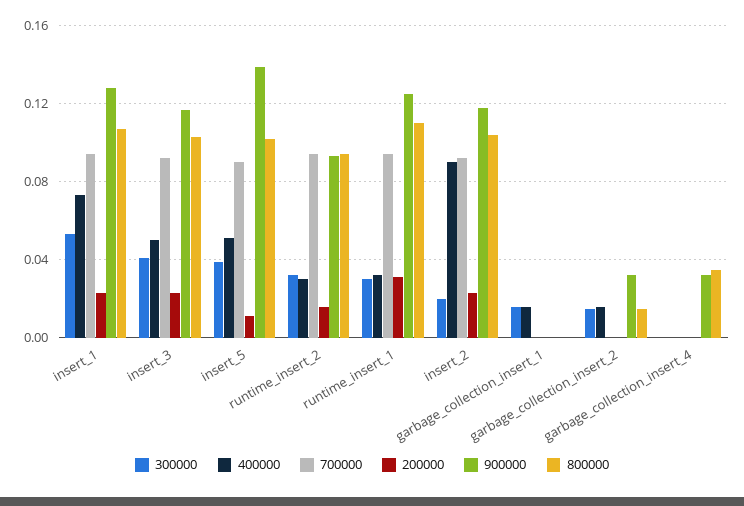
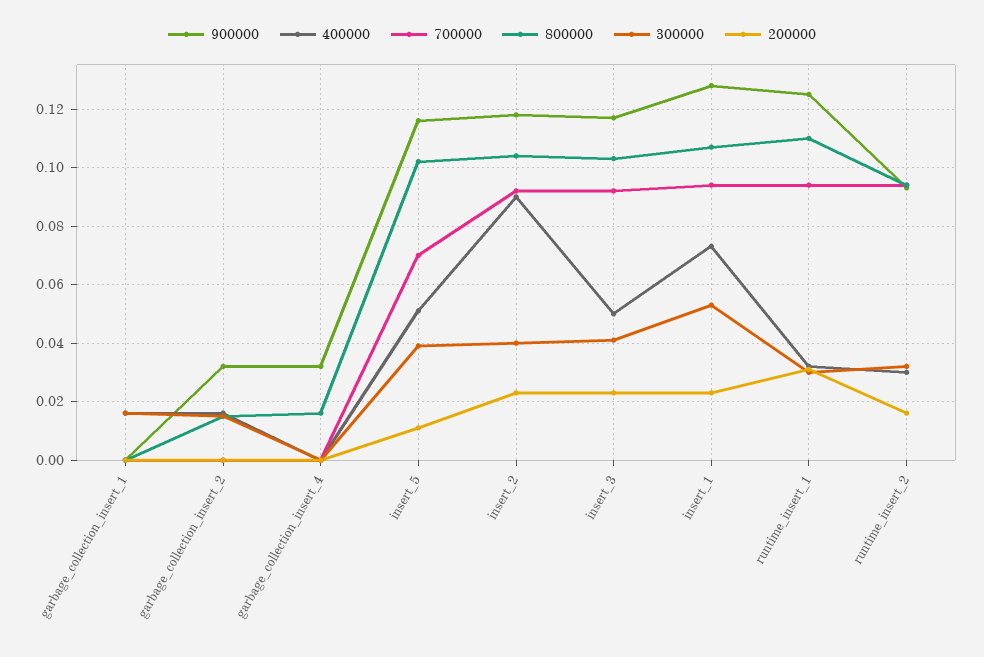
  {
    "300000": {
      "insert_1": 0.055,
      "insert_3": 0.04,
      "insert_5": 0.04,
      "runtime_insert_2": 0.03,
      "runtime_insert_1": 0.03,
-     "insert_2": 0.02,
+     "insert_2": 0.04,
      "garbage_collection_insert_1": 0.015,
      "garbage_collection_insert_2": 0.015,
      "garbage_collection_insert_4": 0
    },
    "400000": {
      "insert_1": 0.075,
      "insert_3": 0.05,
      "insert_5": 0.05,
      "runtime_insert_2": 0.03,
      "runtime_insert_1": 0.03,
      "insert_2": 0.09,
      "garbage_collection_insert_1": 0.015,
      "garbage_collection_insert_2": 0.015,
      "garbage_collection_insert_4": 0
    },
    "700000": {
      "insert_1": 0.095,
      "insert_3": 0.09,
-     "insert_5": 0.09,
+     "insert_5": 0.07,
      "runtime_insert_2": 0.095,
      "runtime_insert_1": 0.095,
      "insert_2": 0.09,
      "garbage_collection_insert_1": 0,
      "garbage_collection_insert_2": 0,
      "garbage_collection_insert_4": 0
    },
    "200000": {
      "insert_1": 0.025,
      "insert_3": 0.025,
      "insert_5": 0.01,
      "runtime_insert_2": 0.015,
      "runtime_insert_1": 0.03,
      "insert_2": 0.025,
      "garbage_collection_insert_1": 0,
      "garbage_collection_insert_2": 0,
      "garbage_collection_insert_4": 0
    },
    "900000": {
      "insert_1": 0.13,
      "insert_3": 0.115,
-     "insert_5": 0.14,
+     "insert_5": 0.115,
      "runtime_insert_2": 0.095,
      "runtime_insert_1": 0.125,
      "insert_2": 0.12,
      "garbage_collection_insert_1": 0,
      "garbage_collection_insert_2": 0.03,
      "garbage_collection_insert_4": 0.03
    },
    "800000": {
      "insert_1": 0.105,
      "insert_3": 0.105,
      "insert_5": 0.1,
      "runtime_insert_2": 0.095,
      "runtime_insert_1": 0.11,
      "insert_2": 0.105,
      "garbage_collection_insert_1": 0,
      "garbage_collection_insert_2": 0.015,
-     "garbage_collection_insert_4": 0.035
+     "garbage_collection_insert_4": 0.015
    }
  }

